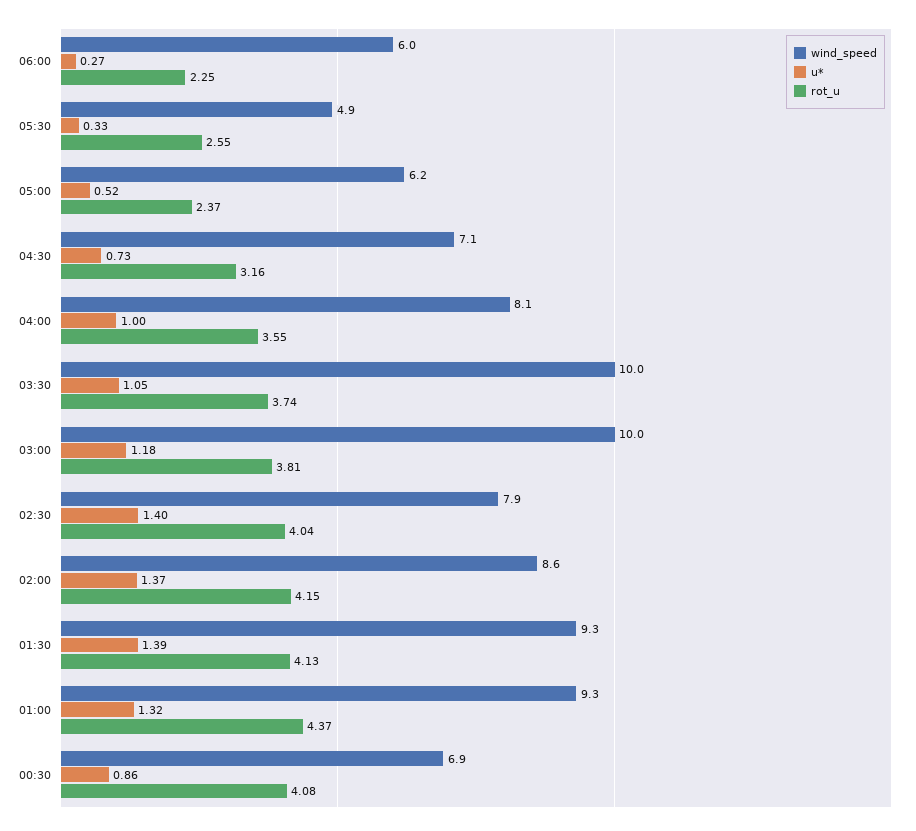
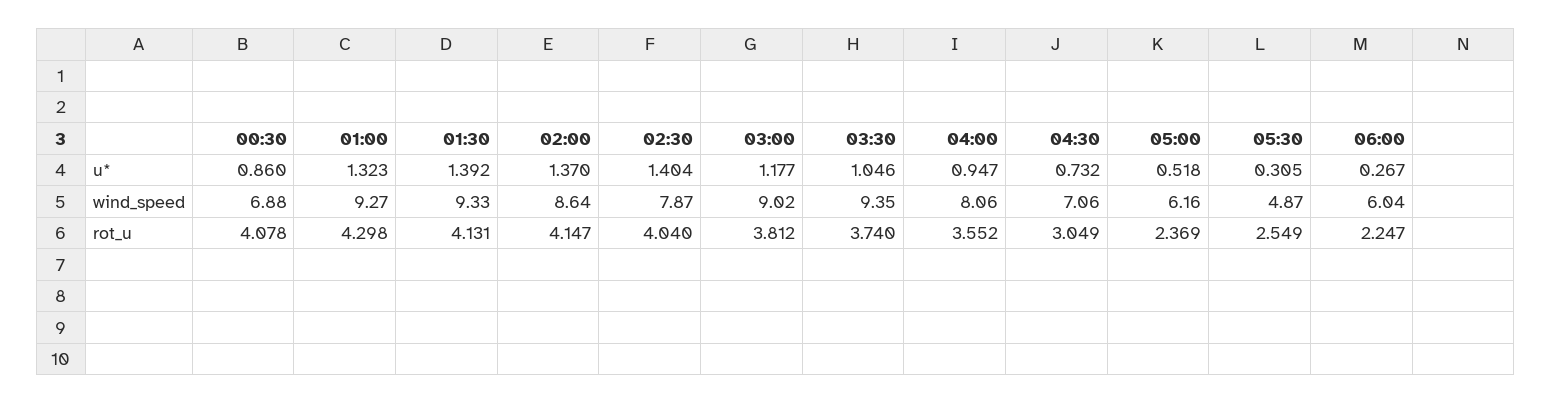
  {
    "wind_speed": {
      "06:00": 6.04,
      "05:30": 4.87,
      "05:00": 6.16,
      "04:30": 7.06,
      "04:00": 8.06,
-     "03:30": 10,
+     "03:30": 9.35,
-     "03:00": 10,
+     "03:00": 9.02,
      "02:30": 7.87,
      "02:00": 8.64,
      "01:30": 9.33,
      "01:00": 9.27,
      "00:30": 6.88
    },
    "u*": {
      "06:00": 0.267,
-     "05:30": 0.33,
+     "05:30": 0.305,
      "05:00": 0.518,
      "04:30": 0.732,
-     "04:00": 1,
+     "04:00": 0.947,
      "03:30": 1.046,
      "03:00": 1.177,
      "02:30": 1.404,
      "02:00": 1.37,
      "01:30": 1.392,
      "01:00": 1.323,
      "00:30": 0.86
    },
    "rot_u": {
      "06:00": 2.247,
      "05:30": 2.549,
      "05:00": 2.369,
-     "04:30": 3.16,
+     "04:30": 3.049,
      "04:00": 3.552,
      "03:30": 3.74,
      "03:00": 3.812,
      "02:30": 4.04,
      "02:00": 4.147,
      "01:30": 4.131,
-     "01:00": 4.37,
+     "01:00": 4.298,
      "00:30": 4.078
    }
  }

